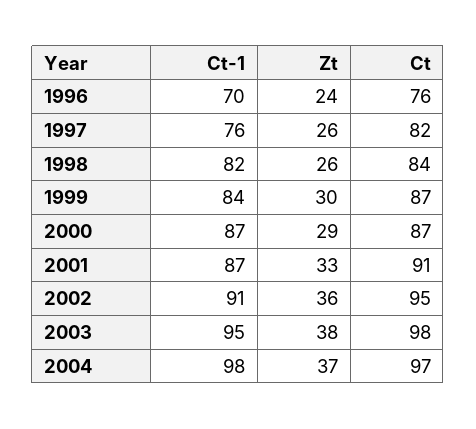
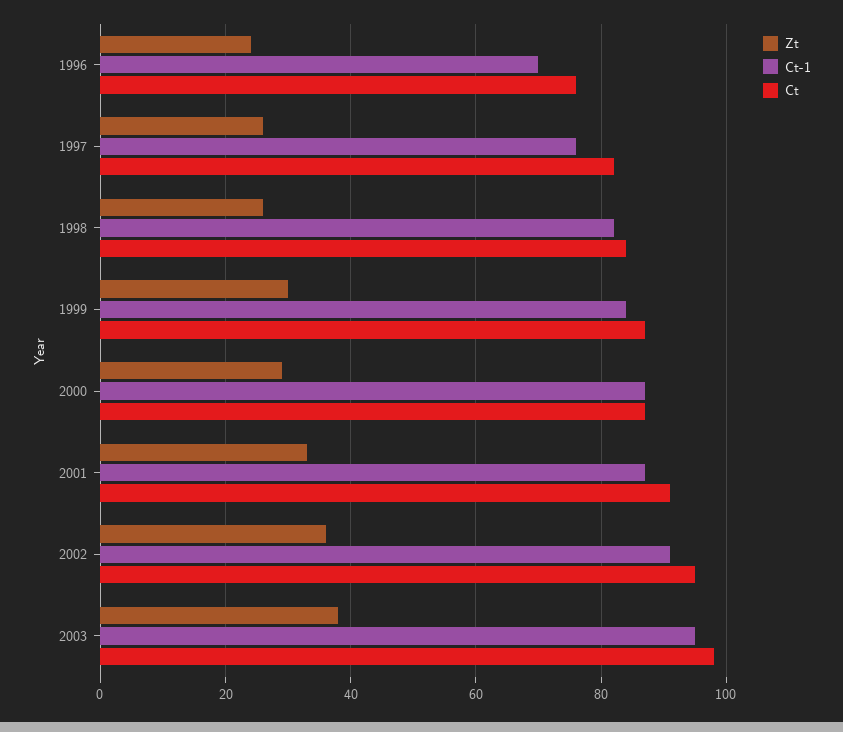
  {
    "Ct-1": {
      "1996": 70,
      "1997": 76,
      "1998": 82,
      "1999": 84,
      "2000": 87,
      "2001": 87,
      "2002": 91,
-     "2003": 95,
+     "2003": 95
-     "2004": 98
    },
    "Zt": {
      "1996": 24,
      "1997": 26,
      "1998": 26,
      "1999": 30,
      "2000": 29,
      "2001": 33,
      "2002": 36,
-     "2003": 38,
+     "2003": 38
-     "2004": 37
    },
    "Ct": {
      "1996": 76,
      "1997": 82,
      "1998": 84,
      "1999": 87,
      "2000": 87,
      "2001": 91,
      "2002": 95,
-     "2003": 98,
+     "2003": 98
-     "2004": 97
    }
  }

